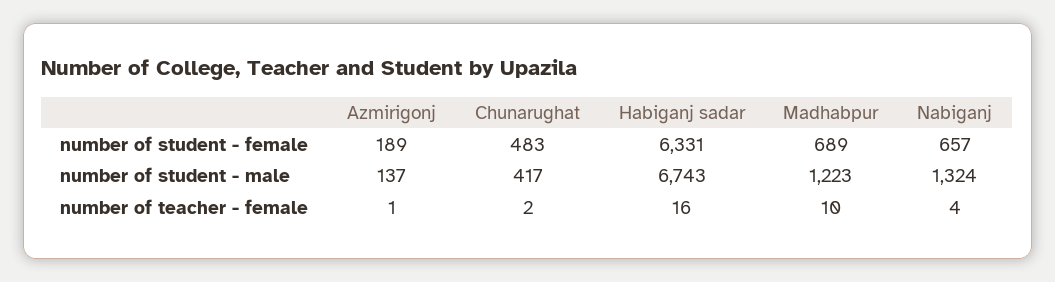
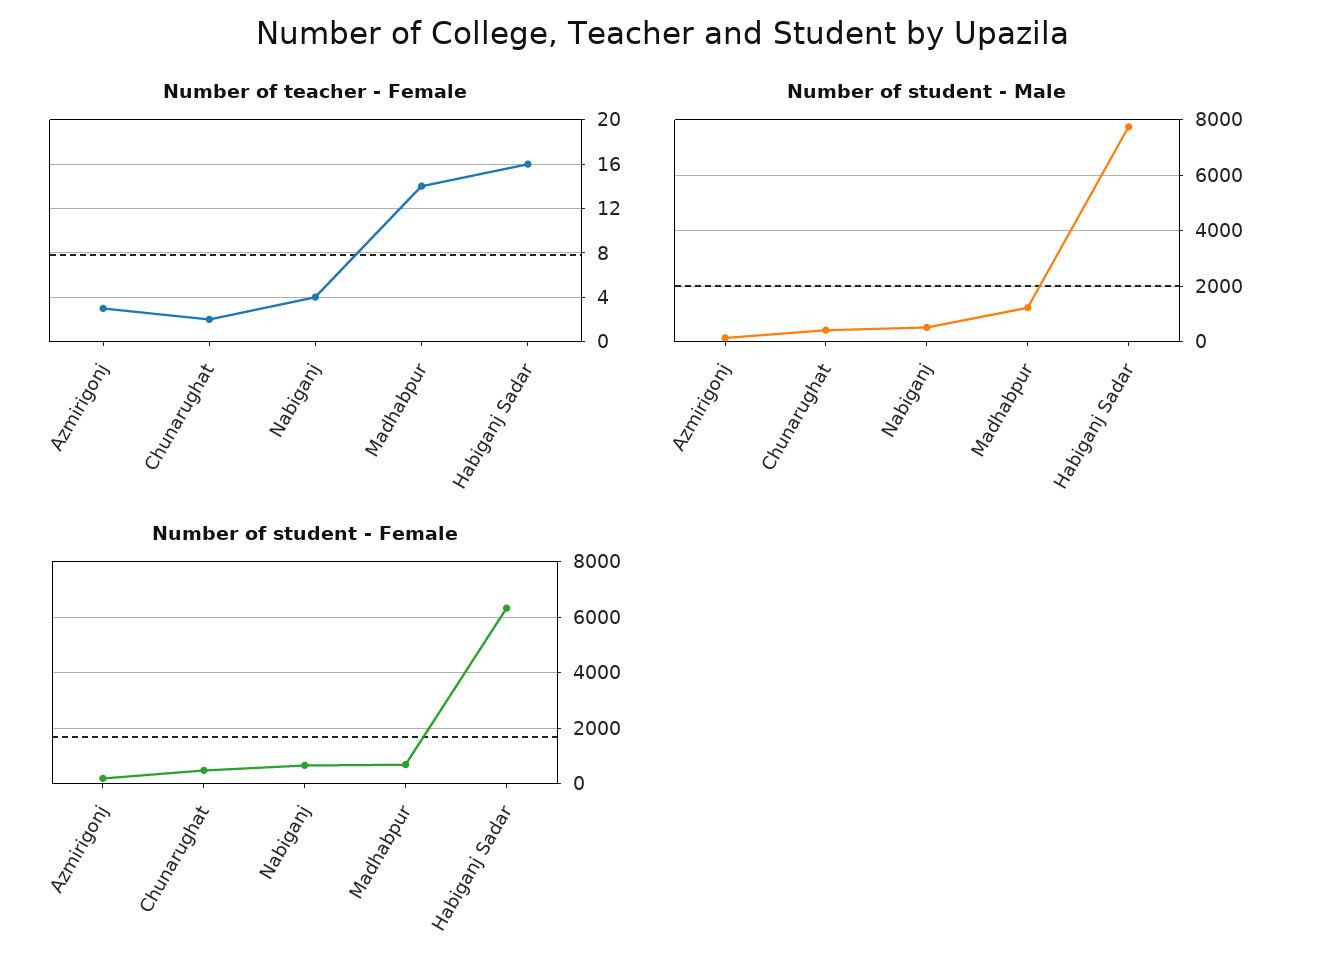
  {
    "number of student - female": {
      "Azmirigonj": 189,
      "Chunarughat": 483,
      "Habiganj sadar": 6331,
      "Madhabpur": 689,
      "Nabiganj": 657
    },
    "number of student - male": {
      "Azmirigonj": 137,
      "Chunarughat": 417,
-     "Habiganj sadar": 6743,
+     "Habiganj sadar": 7750,
      "Madhabpur": 1223,
-     "Nabiganj": 1324
+     "Nabiganj": 500
    },
    "number of teacher - female": {
-     "Azmirigonj": 1,
+     "Azmirigonj": 3,
      "Chunarughat": 2,
      "Habiganj sadar": 16,
-     "Madhabpur": 10,
+     "Madhabpur": 14,
      "Nabiganj": 4
    }
  }

